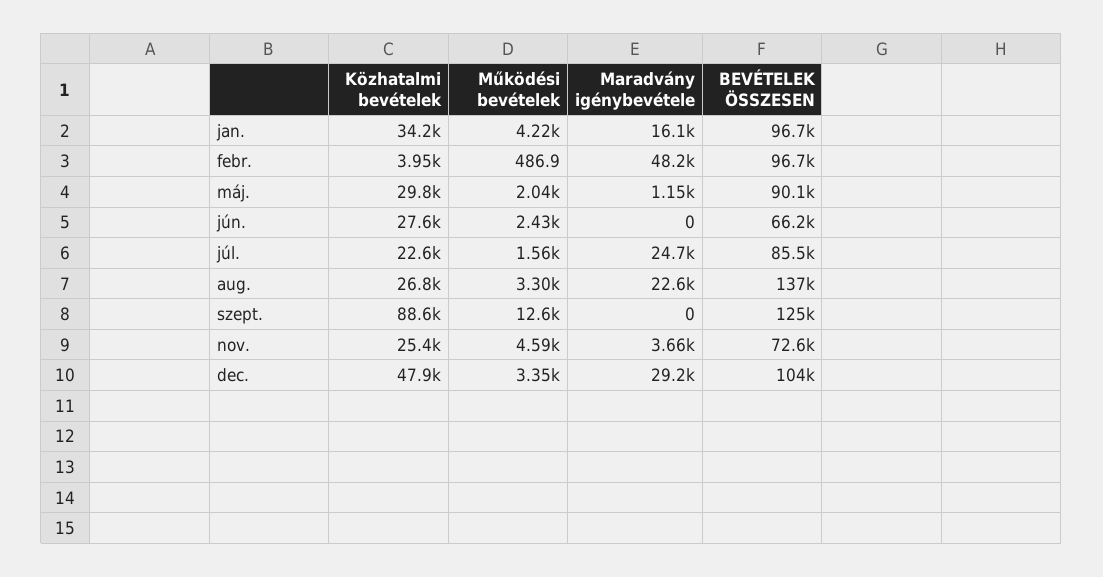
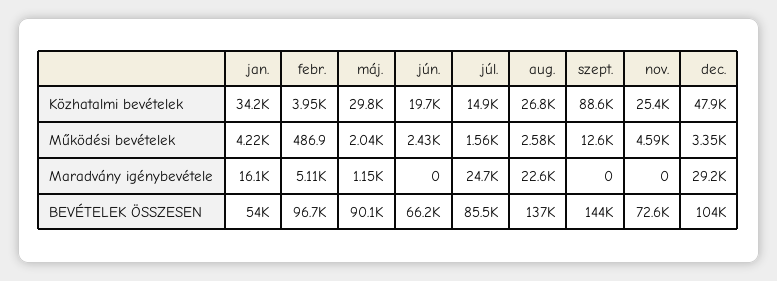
  {
    "Közhatalmi bevételek": {
      "jan.": 34200,
      "febr.": 3950,
      "máj.": 29800,
-     "jún.": 27600,
+     "jún.": 19700,
-     "júl.": 22600,
+     "júl.": 14900,
      "aug.": 26800,
      "szept.": 88600,
      "nov.": 25400,
      "dec.": 47900
    },
    "Működési bevételek": {
      "jan.": 4220,
      "febr.": 486.9,
      "máj.": 2040,
      "jún.": 2430,
      "júl.": 1560,
-     "aug.": 3300,
+     "aug.": 2580,
      "szept.": 12600,
      "nov.": 4590,
      "dec.": 3350
    },
    "Maradvány igénybevétele": {
      "jan.": 16100,
-     "febr.": 48200,
+     "febr.": 5110,
      "máj.": 1150,
      "jún.": 0,
      "júl.": 24700,
      "aug.": 22600,
      "szept.": 0,
-     "nov.": 3660,
+     "nov.": 0,
      "dec.": 29200
    },
    "BEVÉTELEK ÖSSZESEN": {
-     "jan.": 96700,
+     "jan.": 54000,
      "febr.": 96700,
      "máj.": 90100,
      "jún.": 66200,
      "júl.": 85500,
      "aug.": 137000,
-     "szept.": 125000,
+     "szept.": 144000,
      "nov.": 72600,
      "dec.": 104000
    }
  }

